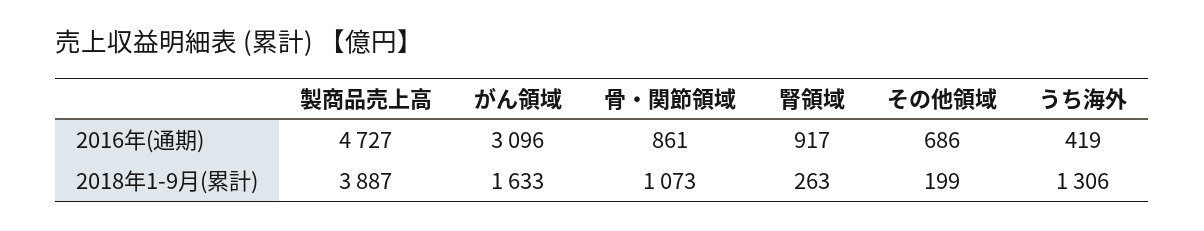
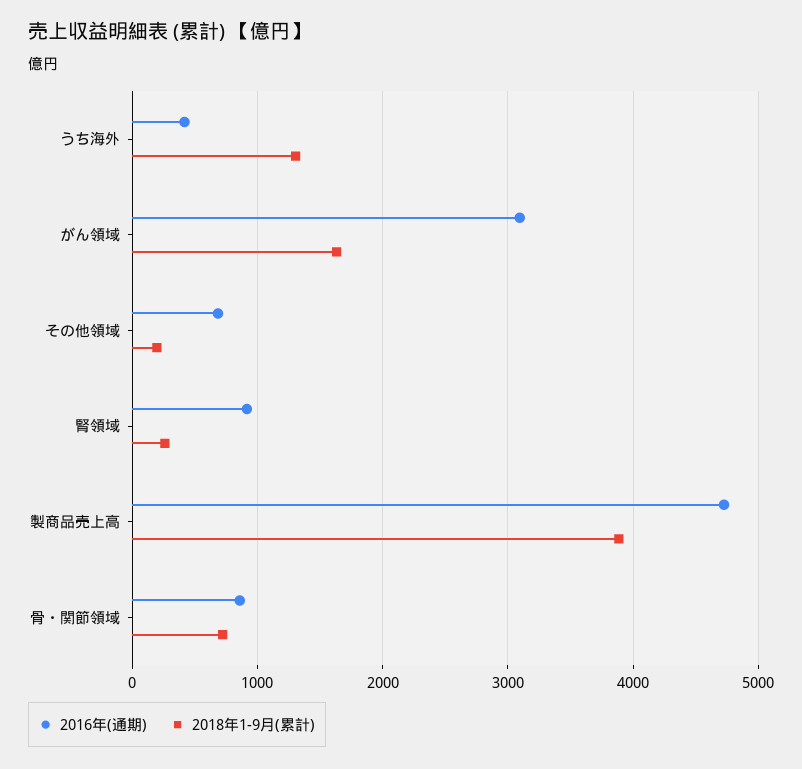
  {
    "2016年(通期)": {
      "製商品売上高": 4727,
      "がん領域": 3096,
      "骨・関節領域": 861,
      "腎領域": 917,
      "その他領域": 686,
      "うち海外": 419
    },
    "2018年1-9月(累計)": {
      "製商品売上高": 3887,
      "がん領域": 1633,
-     "骨・関節領域": 1073,
+     "骨・関節領域": 700,
      "腎領域": 263,
      "その他領域": 199,
      "うち海外": 1306
    }
  }

